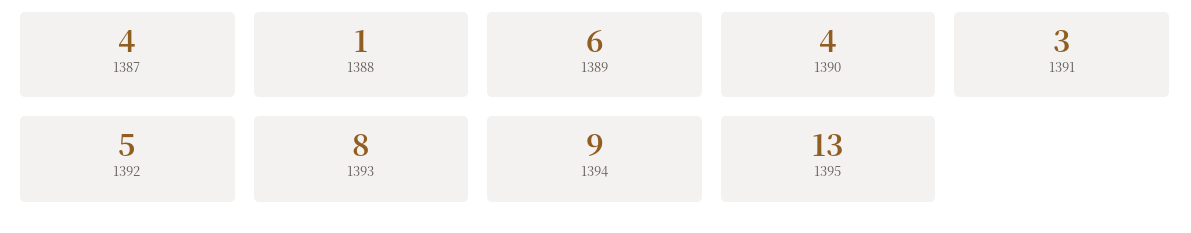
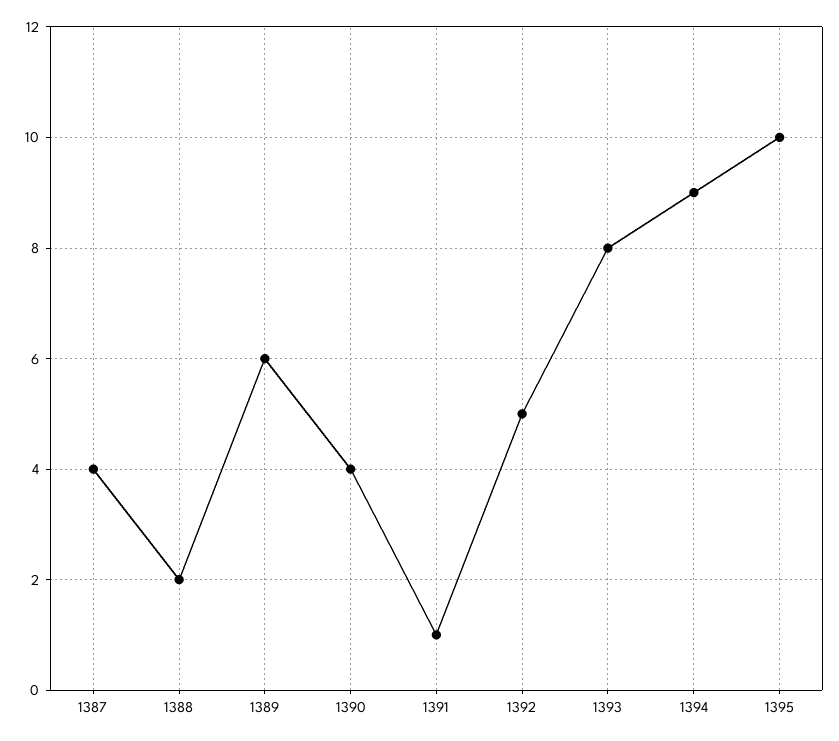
  {
    "1387": 4,
-   "1388": 1,
+   "1388": 2,
    "1389": 6,
    "1390": 4,
-   "1391": 3,
+   "1391": 1,
    "1392": 5,
    "1393": 8,
    "1394": 9,
-   "1395": 13
+   "1395": 10
  }

